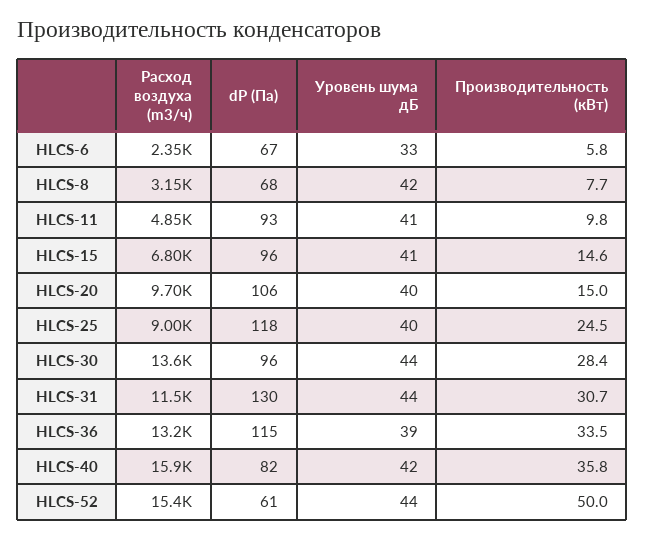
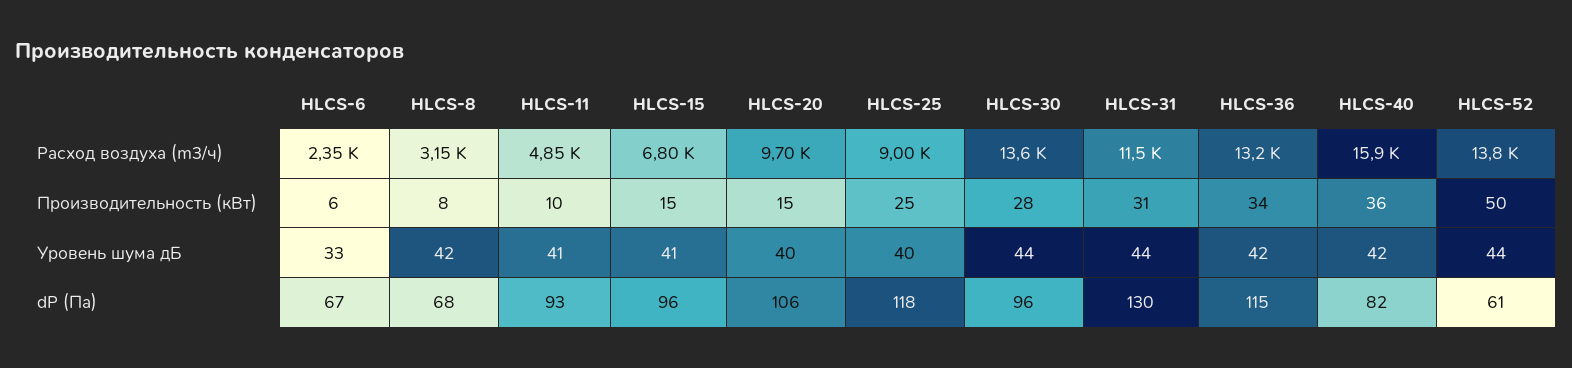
  {
    "Расход воздуха (m3/ч)": {
      "HLCS-6": 2350,
      "HLCS-8": 3150,
      "HLCS-11": 4850,
      "HLCS-15": 6800,
      "HLCS-20": 9700,
      "HLCS-25": 9000,
      "HLCS-30": 13600,
      "HLCS-31": 11500,
      "HLCS-36": 13200,
      "HLCS-40": 15900,
-     "HLCS-52": 15400
+     "HLCS-52": 13800
    },
    "dP (Па)": {
      "HLCS-6": 67,
      "HLCS-8": 68,
      "HLCS-11": 93,
      "HLCS-15": 96,
      "HLCS-20": 106,
      "HLCS-25": 118,
      "HLCS-30": 96,
      "HLCS-31": 130,
      "HLCS-36": 115,
      "HLCS-40": 82,
      "HLCS-52": 61
    },
    "Уровень шума дБ": {
      "HLCS-6": 33,
      "HLCS-8": 42,
      "HLCS-11": 41,
      "HLCS-15": 41,
      "HLCS-20": 40,
      "HLCS-25": 40,
      "HLCS-30": 44,
      "HLCS-31": 44,
-     "HLCS-36": 39,
+     "HLCS-36": 42,
      "HLCS-40": 42,
      "HLCS-52": 44
    },
    "Производительность (кВт)": {
      "HLCS-6": 5.8,
      "HLCS-8": 7.7,
      "HLCS-11": 9.8,
      "HLCS-15": 14.6,
      "HLCS-20": 15,
      "HLCS-25": 24.5,
      "HLCS-30": 28.4,
      "HLCS-31": 30.7,
      "HLCS-36": 33.5,
      "HLCS-40": 35.8,
      "HLCS-52": 50
    }
  }

